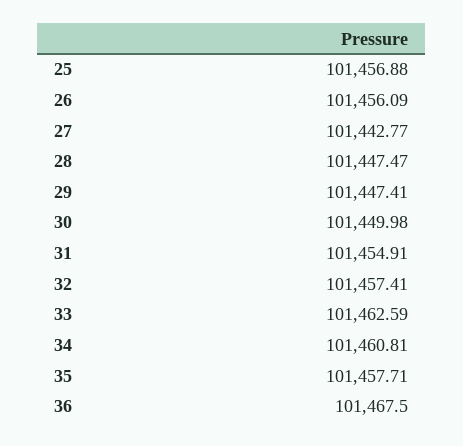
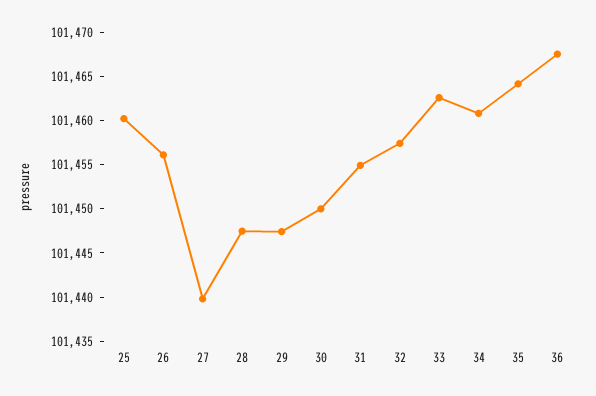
  {
-   "25": 101456.88,
+   "25": 101460,
    "26": 101456.09,
-   "27": 101442.77,
+   "27": 101440,
    "28": 101447.47,
    "29": 101447.41,
    "30": 101449.98,
    "31": 101454.91,
    "32": 101457.41,
    "33": 101462.59,
    "34": 101460.81,
-   "35": 101457.71,
+   "35": 101464,
    "36": 101467.5
  }

